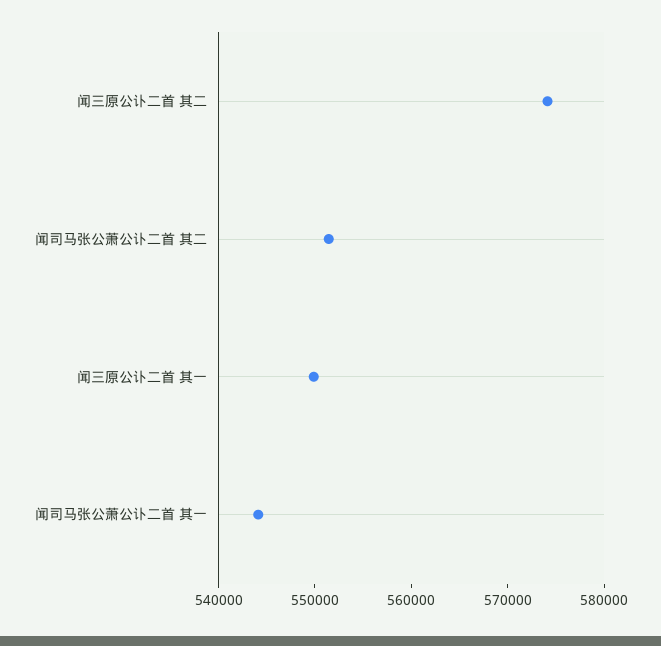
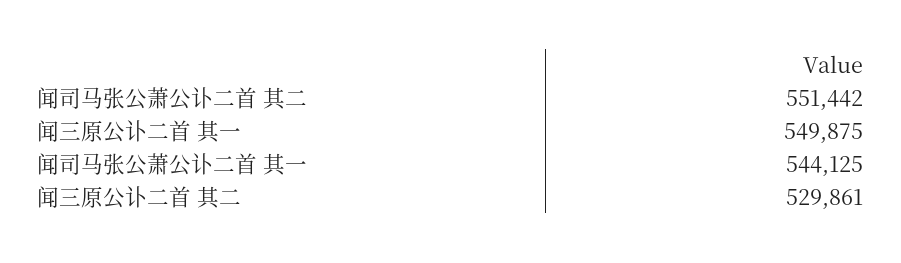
  {
-   "闻三原公讣二首 其二": 574000,
+   "闻三原公讣二首 其二": 529861,
    "闻司马张公萧公讣二首 其二": 551442,
    "闻三原公讣二首 其一": 549875,
    "闻司马张公萧公讣二首 其一": 544125
  }

